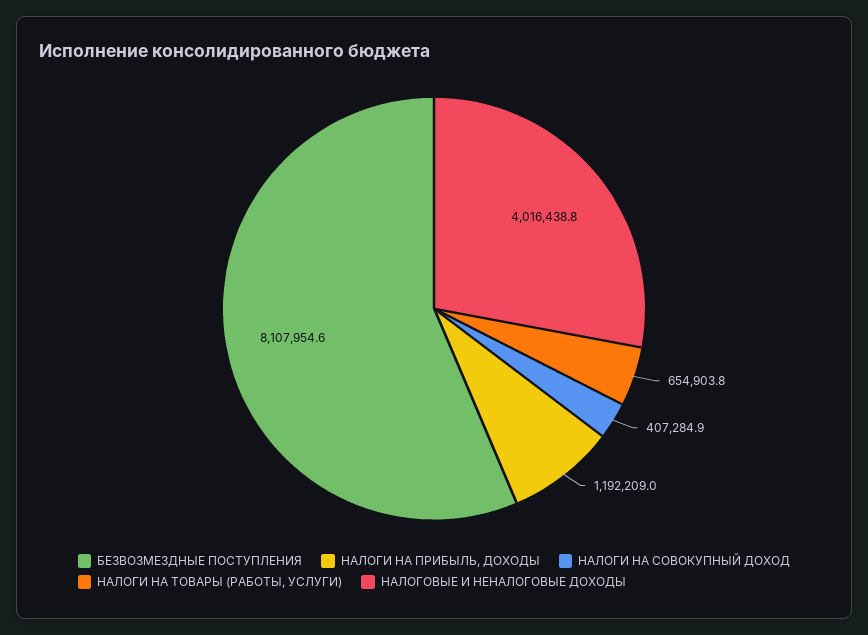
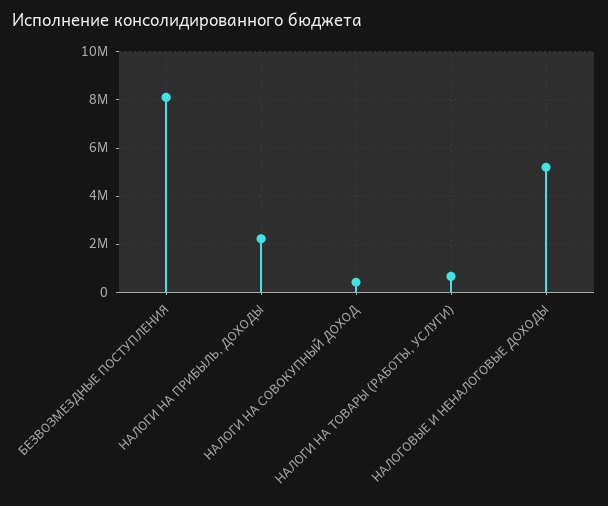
  {
    "БЕЗВОЗМЕЗДНЫЕ ПОСТУПЛЕНИЯ": 8107954.6,
-   "НАЛОГИ НА ПРИБЫЛЬ, ДОХОДЫ": 1192209,
+   "НАЛОГИ НА ПРИБЫЛЬ, ДОХОДЫ": 2250000,
    "НАЛОГИ НА СОВОКУПНЫЙ ДОХОД": 407284.9,
    "НАЛОГИ НА ТОВАРЫ (РАБОТЫ, УСЛУГИ)": 654903.8,
-   "НАЛОГОВЫЕ И НЕНАЛОГОВЫЕ ДОХОДЫ": 4016438.8
+   "НАЛОГОВЫЕ И НЕНАЛОГОВЫЕ ДОХОДЫ": 5250000
  }

